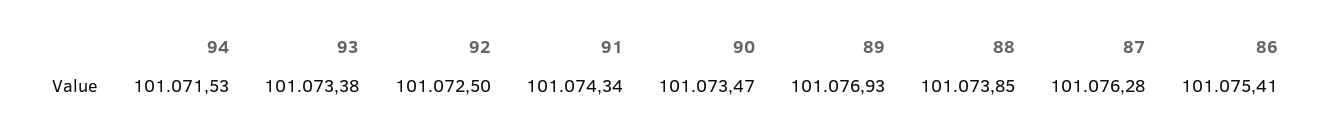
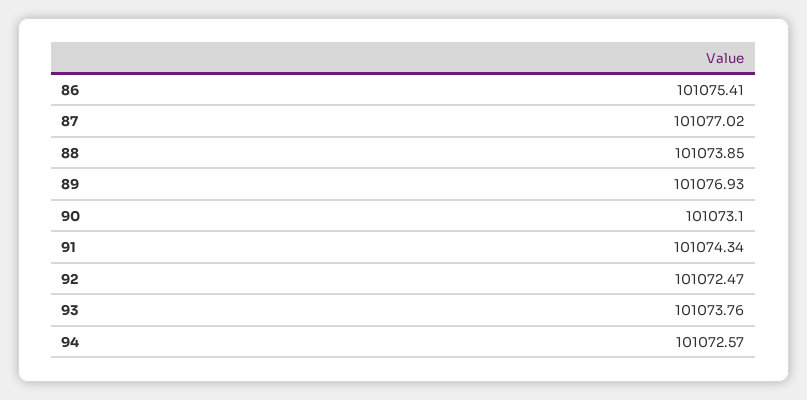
  {
-   "94": 101071.53,
+   "94": 101072.57,
-   "93": 101073.38,
+   "93": 101073.76,
-   "92": 101072.5,
+   "92": 101072.47,
    "91": 101074.34,
-   "90": 101073.47,
+   "90": 101073.1,
    "89": 101076.93,
    "88": 101073.85,
-   "87": 101076.28,
+   "87": 101077.02,
    "86": 101075.41
  }

